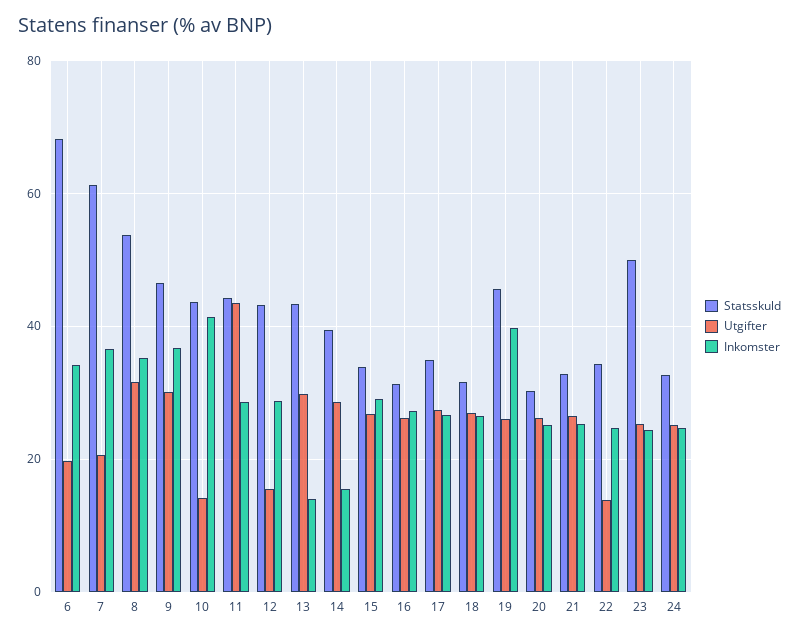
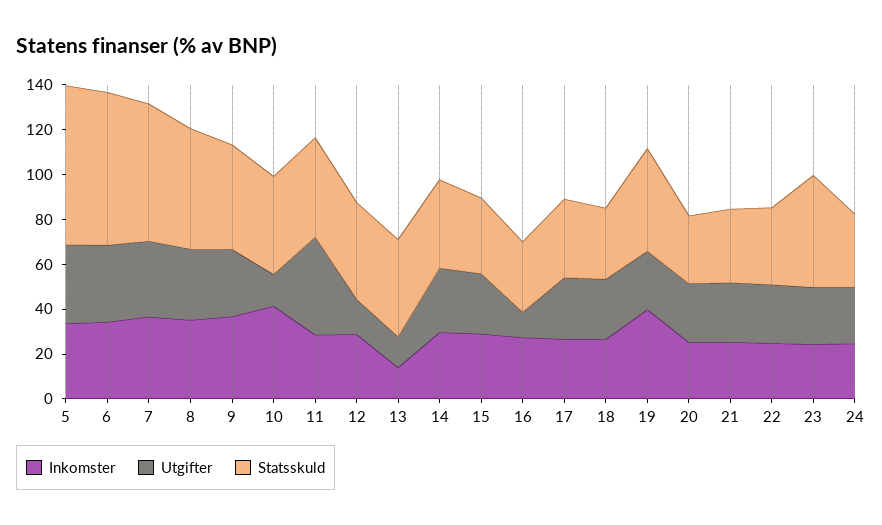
  {
    "Statsskuld": {
      "6": 68,
      "7": 62,
      "8": 54,
      "9": 46,
      "10": 44,
      "11": 44,
      "12": 44,
      "13": 44,
      "14": 40,
      "15": 34,
      "16": 32,
      "17": 34,
      "18": 32,
      "19": 46,
      "20": 30,
      "21": 32,
      "22": 34,
      "23": 50,
-     "24": 32
+     "24": 32,
+     "5": 70
    },
    "Utgifter": {
-     "6": 20,
+     "6": 35,
-     "7": 20,
+     "7": 35,
      "8": 32,
      "9": 30,
      "10": 14,
      "11": 44,
      "12": 16,
-     "13": 30,
+     "13": 15,
      "14": 28,
      "15": 26,
-     "16": 26,
+     "16": 10,
      "17": 28,
      "18": 26,
      "19": 26,
      "20": 26,
      "21": 26,
-     "22": 14,
+     "22": 25,
      "23": 26,
-     "24": 26
+     "24": 26,
+     "5": 35
    },
    "Inkomster": {
      "6": 34,
      "7": 36,
      "8": 36,
      "9": 36,
      "10": 42,
      "11": 28,
      "12": 28,
      "13": 14,
-     "14": 16,
+     "14": 30,
      "15": 30,
      "16": 28,
      "17": 26,
      "18": 26,
      "19": 40,
      "20": 26,
      "21": 26,
      "22": 24,
      "23": 24,
-     "24": 24
+     "24": 24,
+     "5": 35
    }
  }

